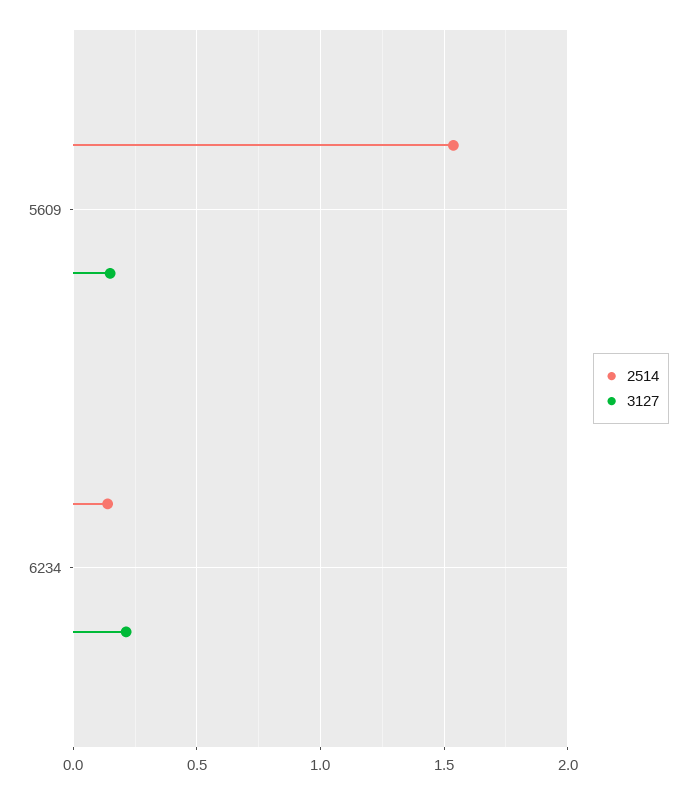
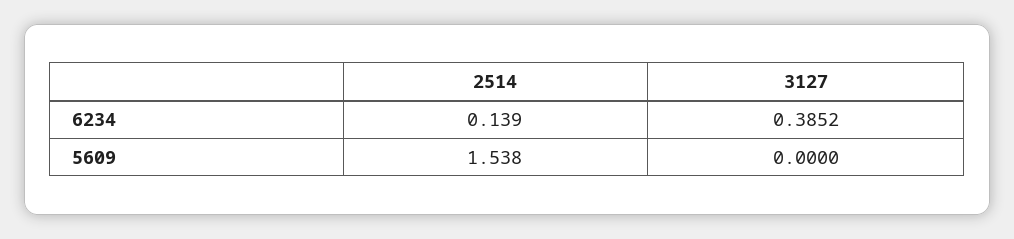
  {
    "2514": {
      "5609": 1.538,
      "6234": 0.139
    },
    "3127": {
-     "5609": 0.15,
+     "5609": 0,
-     "6234": 0.2
+     "6234": 0.3852
    }
  }

